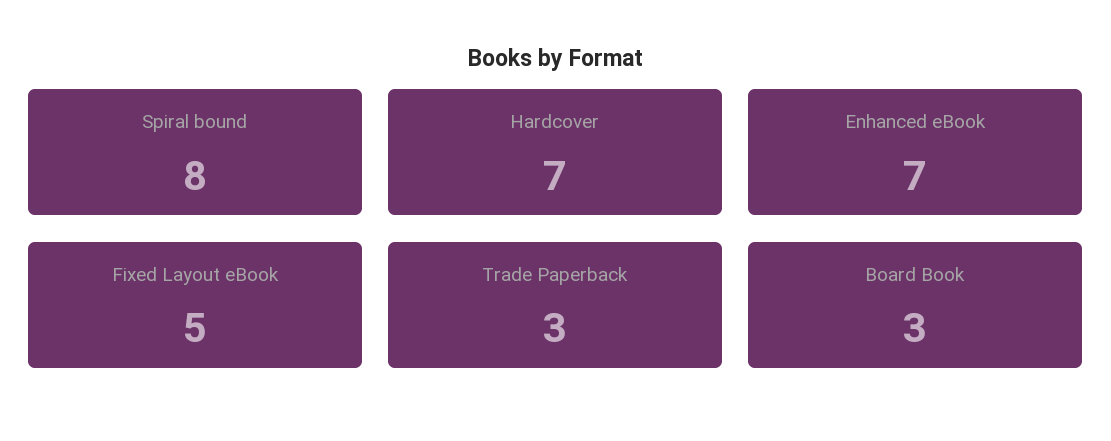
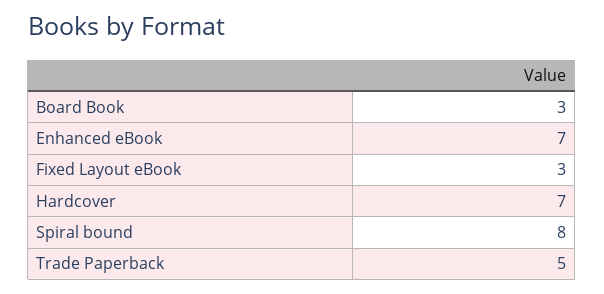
  {
    "Spiral bound": 8,
    "Hardcover": 7,
    "Enhanced eBook": 7,
-   "Fixed Layout eBook": 5,
+   "Fixed Layout eBook": 3,
-   "Trade Paperback": 3,
+   "Trade Paperback": 5,
    "Board Book": 3
  }

